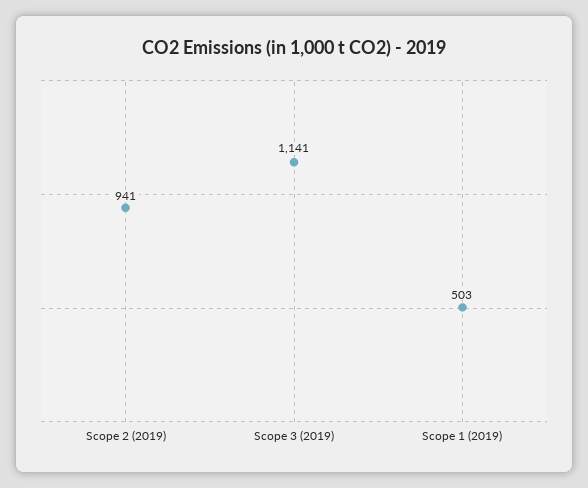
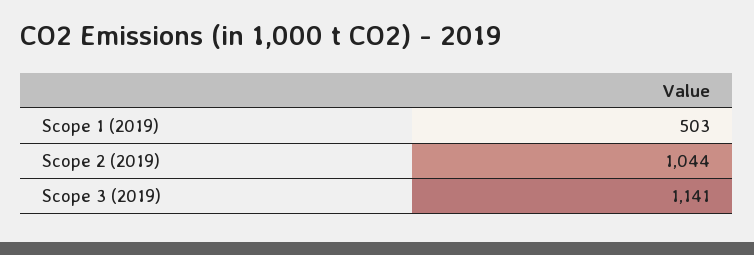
  {
-   "Scope 2 (2019)": 941,
+   "Scope 2 (2019)": 1044,
    "Scope 3 (2019)": 1141,
    "Scope 1 (2019)": 503
  }

